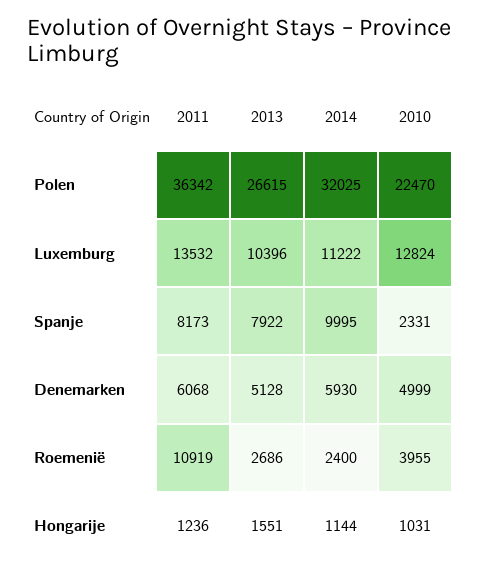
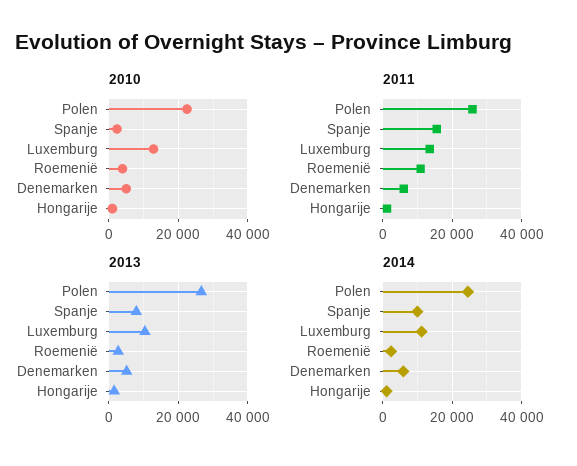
  {
    "2011": {
-     "Polen": 36342,
+     "Polen": 26000,
      "Luxemburg": 13532,
-     "Spanje": 8173,
+     "Spanje": 16000,
      "Denemarken": 6068,
      "Roemenië": 10919,
      "Hongarije": 1236
    },
    "2013": {
      "Polen": 26615,
      "Luxemburg": 10396,
      "Spanje": 7922,
      "Denemarken": 5128,
      "Roemenië": 2686,
      "Hongarije": 1551
    },
    "2014": {
-     "Polen": 32025,
+     "Polen": 24000,
      "Luxemburg": 11222,
      "Spanje": 9995,
      "Denemarken": 5930,
      "Roemenië": 2400,
      "Hongarije": 1144
    },
    "2010": {
      "Polen": 22470,
      "Luxemburg": 12824,
      "Spanje": 2331,
      "Denemarken": 4999,
      "Roemenië": 3955,
      "Hongarije": 1031
    }
  }

